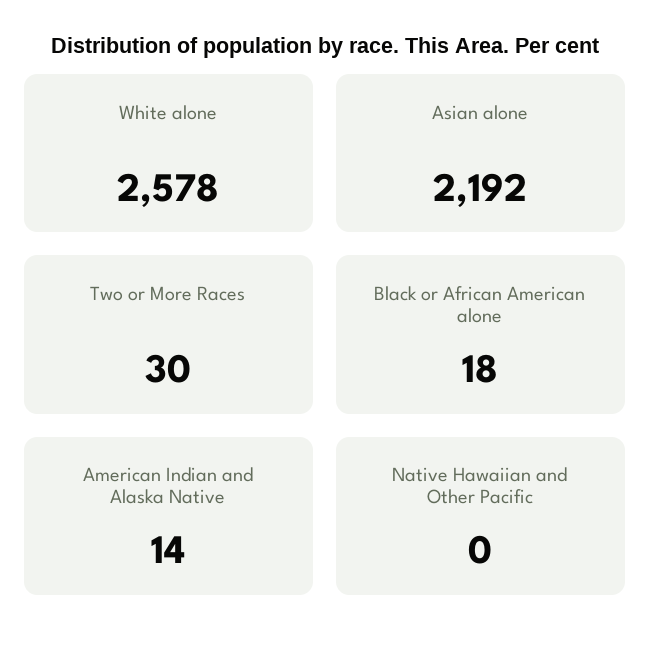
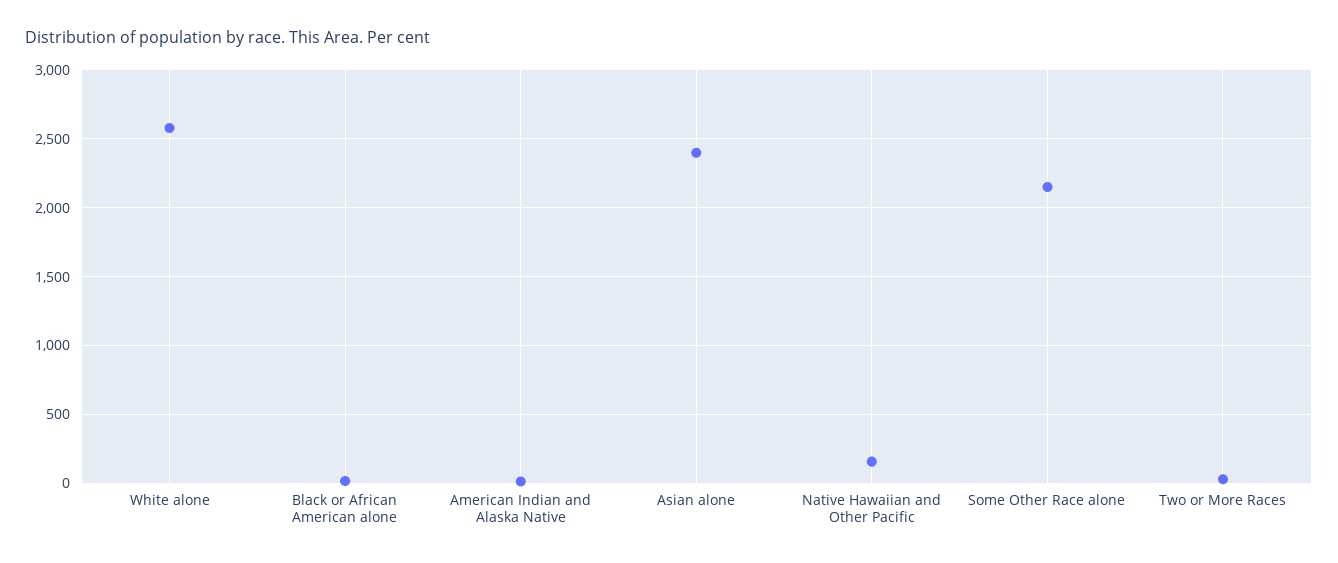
  {
    "White alone": 2578,
-   "Asian alone": 2192,
+   "Asian alone": 2400,
    "Two or More Races": 30,
    "Black or African American alone": 18,
    "American Indian and Alaska Native": 14,
-   "Native Hawaiian and Other Pacific": 0
+   "Native Hawaiian and Other Pacific": 150,
+   "Some Other Race alone": 2150
  }

